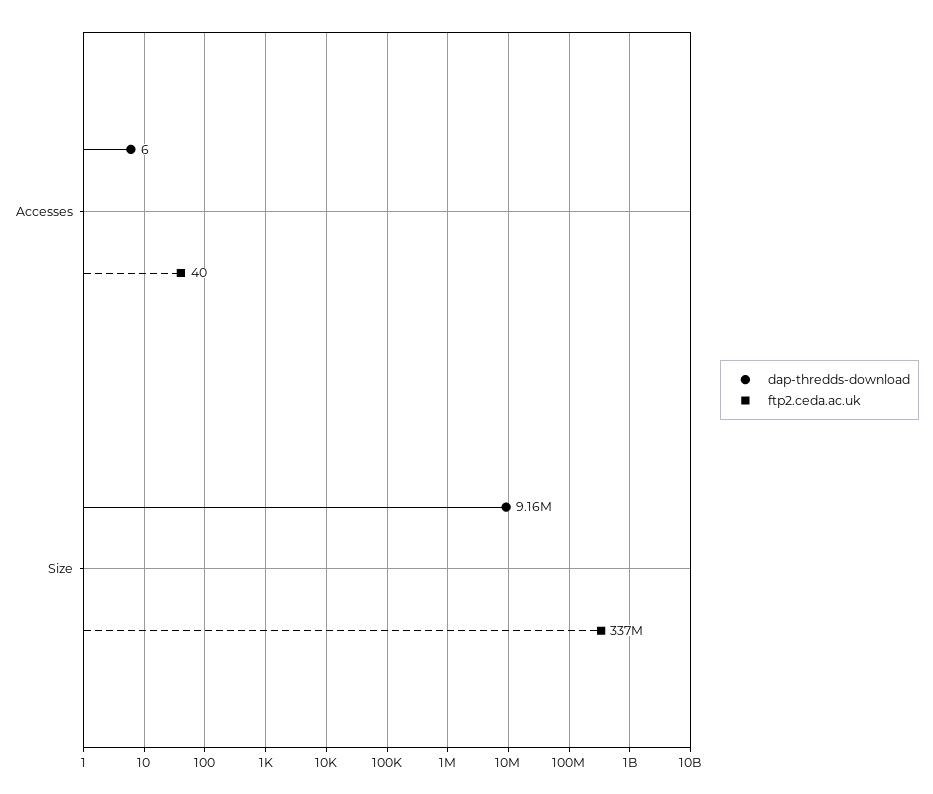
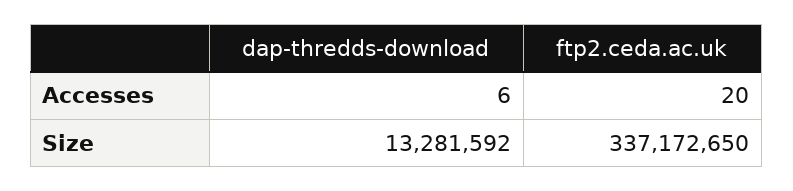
  {
    "dap-thredds-download": {
      "Accesses": 6,
-     "Size": 9160000
+     "Size": 13281592
    },
    "ftp2.ceda.ac.uk": {
-     "Accesses": 40,
+     "Accesses": 20,
      "Size": 337172650
    }
  }

